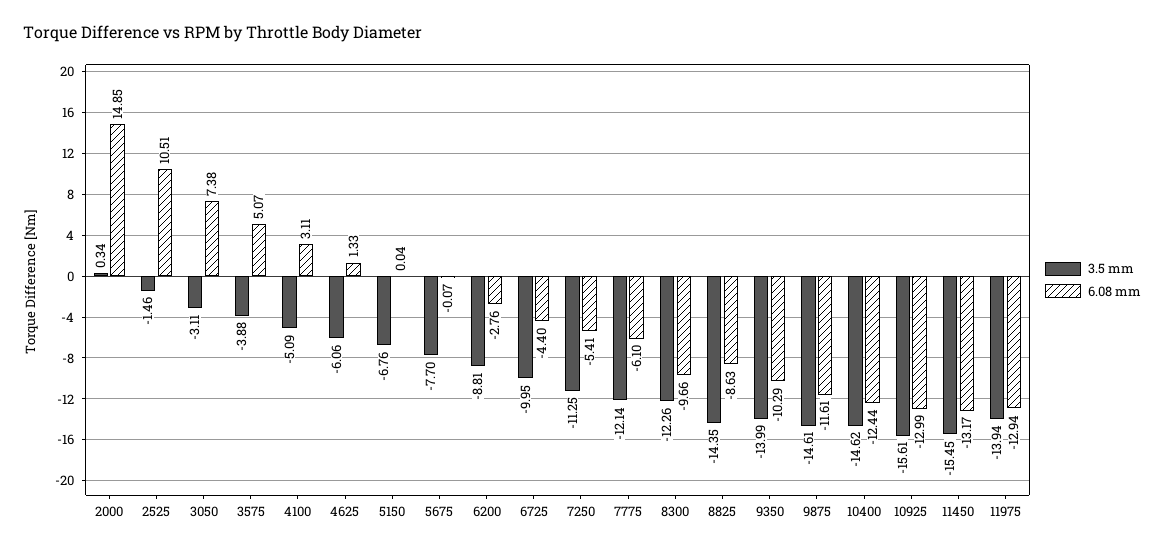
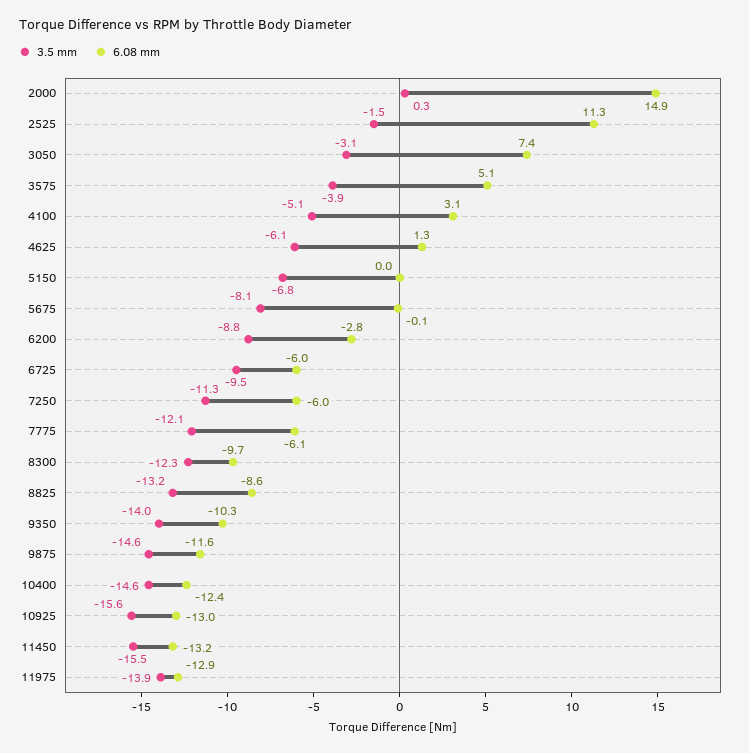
  {
    "3.5 mm": {
      "2000": 0.34,
      "2525": -1.46,
      "3050": -3.11,
      "3575": -3.88,
      "4100": -5.09,
      "4625": -6.06,
      "5150": -6.76,
-     "5675": -7.7,
+     "5675": -8.1,
      "6200": -8.81,
-     "6725": -9.95,
+     "6725": -9.5,
      "7250": -11.25,
      "7775": -12.14,
      "8300": -12.26,
-     "8825": -14.35,
+     "8825": -13.2,
      "9350": -13.99,
      "9875": -14.61,
      "10400": -14.62,
      "10925": -15.61,
      "11450": -15.45,
      "11975": -13.94
    },
    "6.08 mm": {
      "2000": 14.85,
-     "2525": 10.51,
+     "2525": 11.3,
      "3050": 7.38,
      "3575": 5.07,
      "4100": 3.11,
      "4625": 1.33,
      "5150": 0.04,
      "5675": -0.07,
      "6200": -2.76,
-     "6725": -4.4,
+     "6725": -6,
-     "7250": -5.41,
+     "7250": -6,
      "7775": -6.1,
      "8300": -9.66,
      "8825": -8.63,
      "9350": -10.29,
      "9875": -11.61,
      "10400": -12.44,
      "10925": -12.99,
      "11450": -13.17,
      "11975": -12.94
    }
  }

